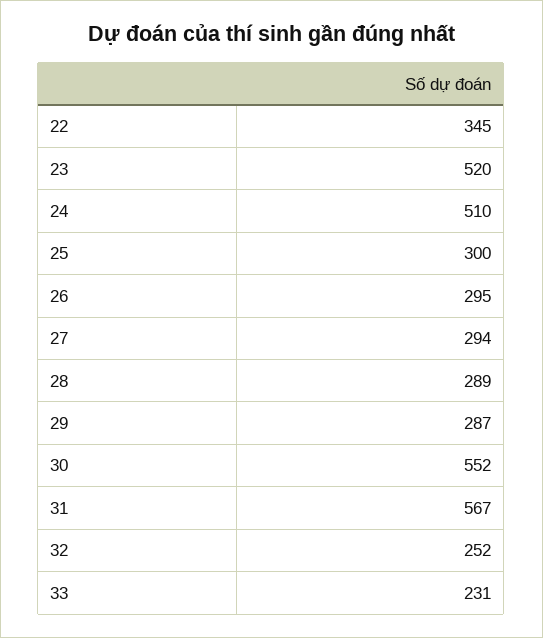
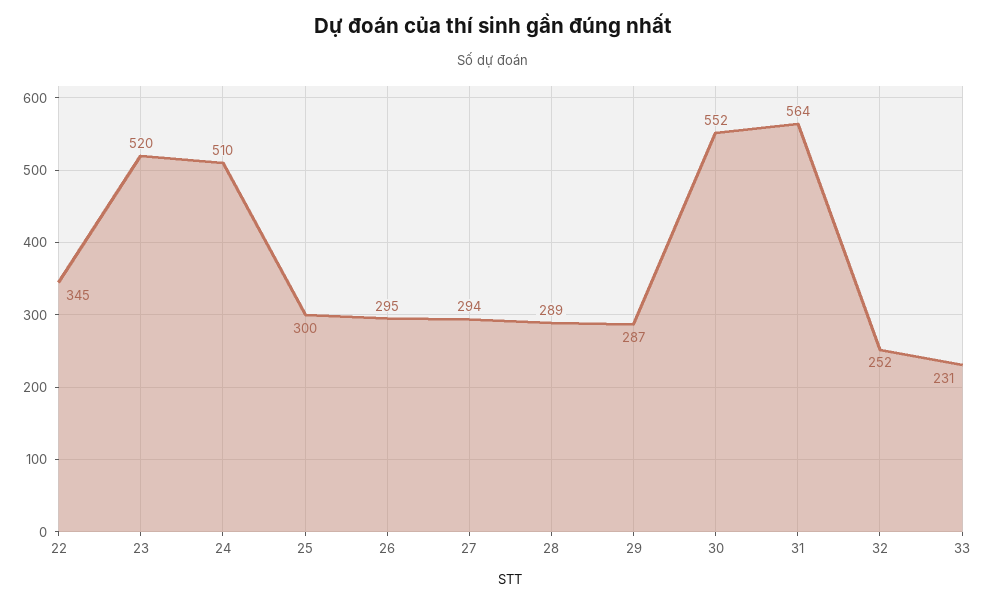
  {
    "22": 345,
    "23": 520,
    "24": 510,
    "25": 300,
    "26": 295,
    "27": 294,
    "28": 289,
    "29": 287,
    "30": 552,
-   "31": 567,
+   "31": 564,
    "32": 252,
    "33": 231
  }

